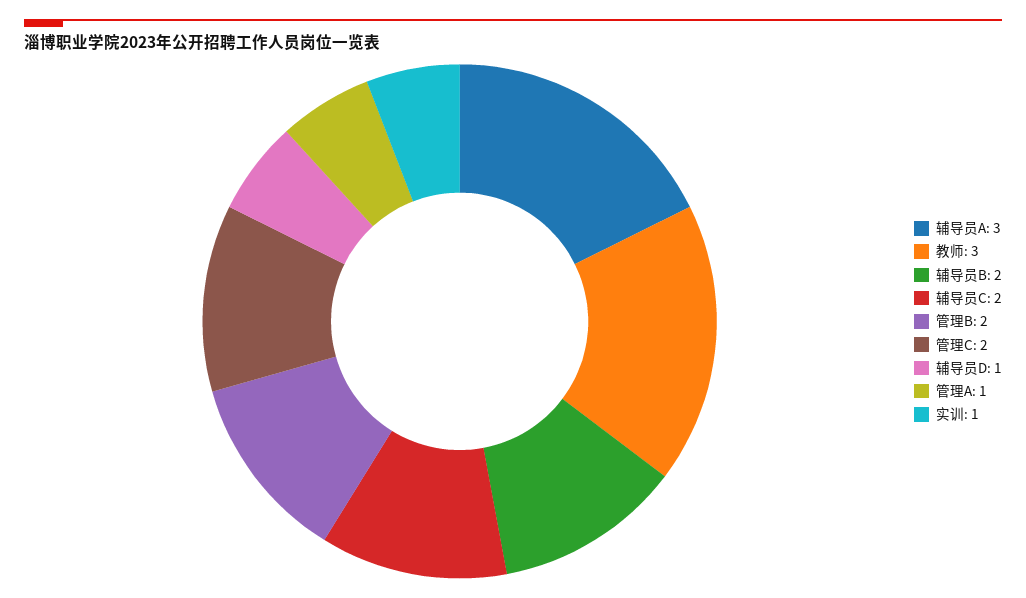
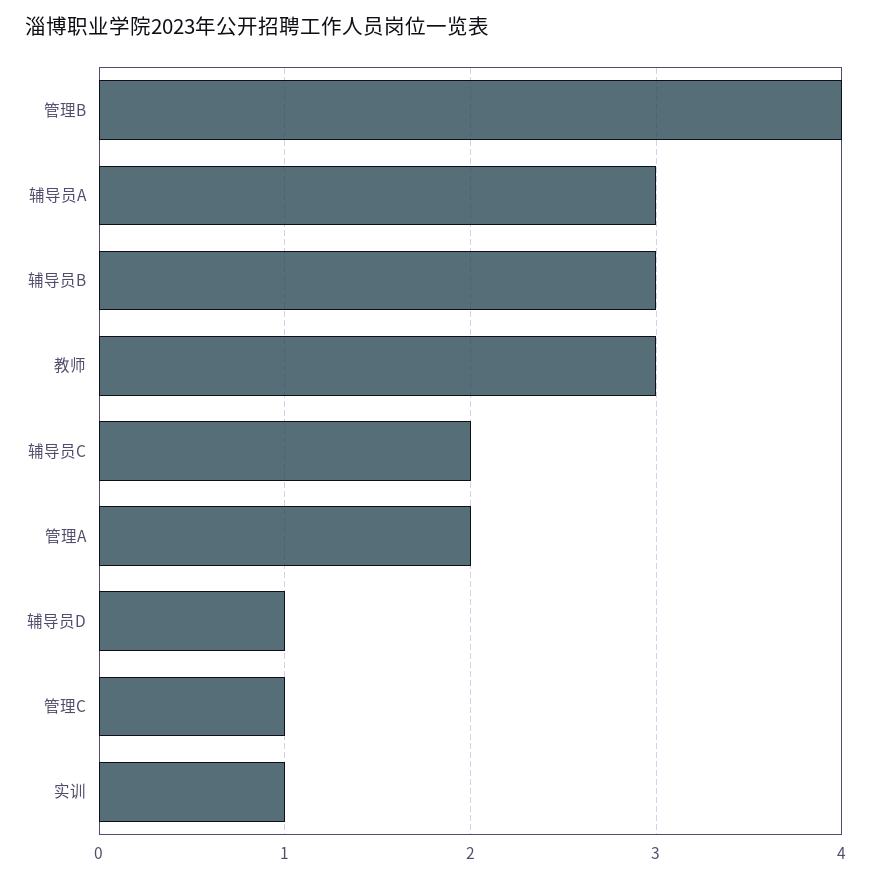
  {
    "辅导员A": 3,
    "教师": 3,
-   "辅导员B": 2,
+   "辅导员B": 3,
    "辅导员C": 2,
-   "管理B": 2,
+   "管理B": 4,
-   "管理C": 2,
+   "管理C": 1,
    "辅导员D": 1,
-   "管理A": 1,
+   "管理A": 2,
    "实训": 1
  }

